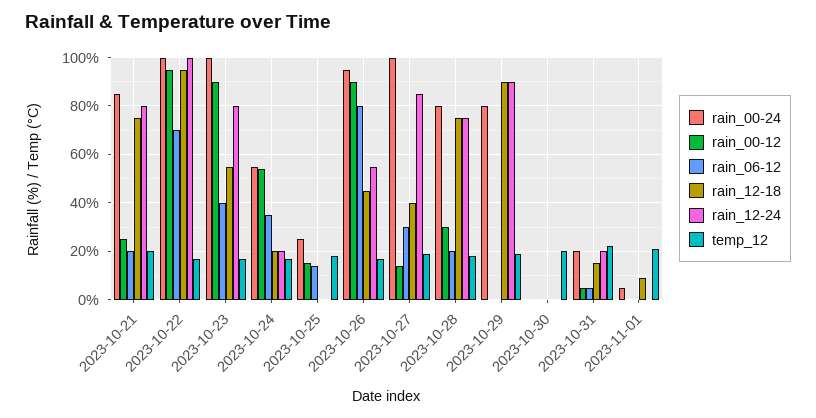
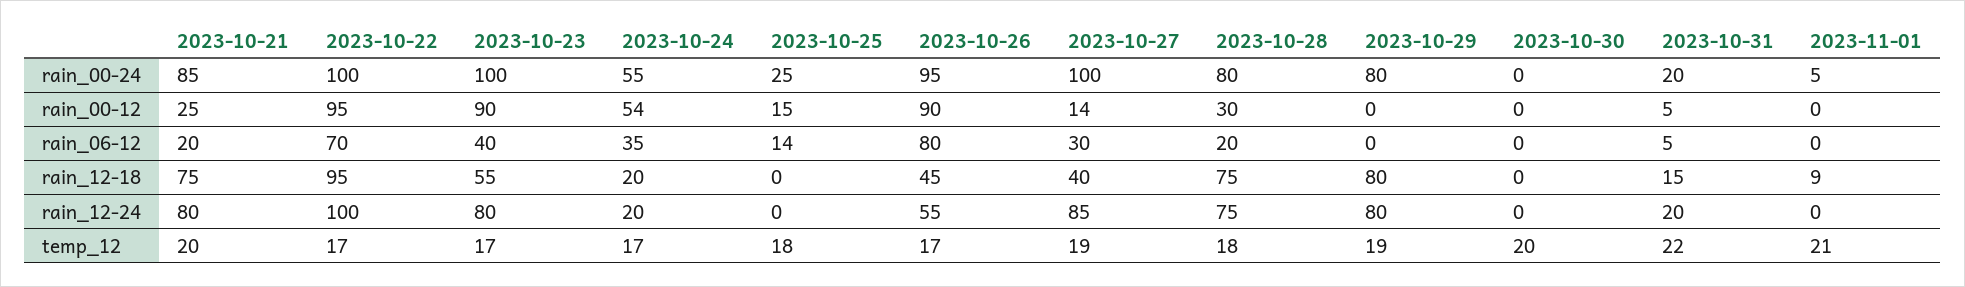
  {
    "rain_00-24": {
      "2023-10-21": 85,
      "2023-10-22": 100,
      "2023-10-23": 100,
      "2023-10-24": 55,
      "2023-10-25": 25,
      "2023-10-26": 95,
      "2023-10-27": 100,
      "2023-10-28": 80,
      "2023-10-29": 80,
      "2023-10-30": 0,
      "2023-10-31": 20,
      "2023-11-01": 5
    },
    "rain_00-12": {
      "2023-10-21": 25,
      "2023-10-22": 95,
      "2023-10-23": 90,
      "2023-10-24": 54,
      "2023-10-25": 15,
      "2023-10-26": 90,
      "2023-10-27": 14,
      "2023-10-28": 30,
      "2023-10-29": 0,
      "2023-10-30": 0,
      "2023-10-31": 5,
      "2023-11-01": 0
    },
    "rain_06-12": {
      "2023-10-21": 20,
      "2023-10-22": 70,
      "2023-10-23": 40,
      "2023-10-24": 35,
      "2023-10-25": 14,
      "2023-10-26": 80,
      "2023-10-27": 30,
      "2023-10-28": 20,
      "2023-10-29": 0,
      "2023-10-30": 0,
      "2023-10-31": 5,
      "2023-11-01": 0
    },
    "rain_12-18": {
      "2023-10-21": 75,
      "2023-10-22": 95,
      "2023-10-23": 55,
      "2023-10-24": 20,
      "2023-10-25": 0,
      "2023-10-26": 45,
      "2023-10-27": 40,
      "2023-10-28": 75,
-     "2023-10-29": 90,
+     "2023-10-29": 80,
      "2023-10-30": 0,
      "2023-10-31": 15,
      "2023-11-01": 9
    },
    "rain_12-24": {
      "2023-10-21": 80,
      "2023-10-22": 100,
      "2023-10-23": 80,
      "2023-10-24": 20,
      "2023-10-25": 0,
      "2023-10-26": 55,
      "2023-10-27": 85,
      "2023-10-28": 75,
-     "2023-10-29": 90,
+     "2023-10-29": 80,
      "2023-10-30": 0,
      "2023-10-31": 20,
      "2023-11-01": 0
    },
    "temp_12": {
      "2023-10-21": 20,
      "2023-10-22": 17,
      "2023-10-23": 17,
      "2023-10-24": 17,
      "2023-10-25": 18,
      "2023-10-26": 17,
      "2023-10-27": 19,
      "2023-10-28": 18,
      "2023-10-29": 19,
      "2023-10-30": 20,
      "2023-10-31": 22,
      "2023-11-01": 21
    }
  }

